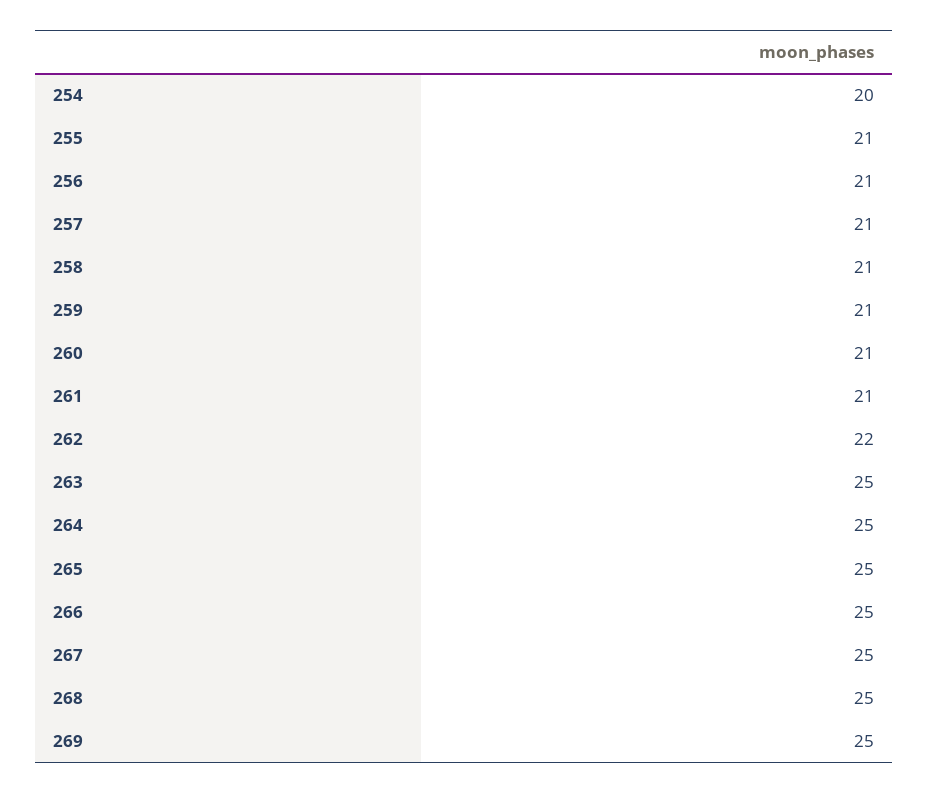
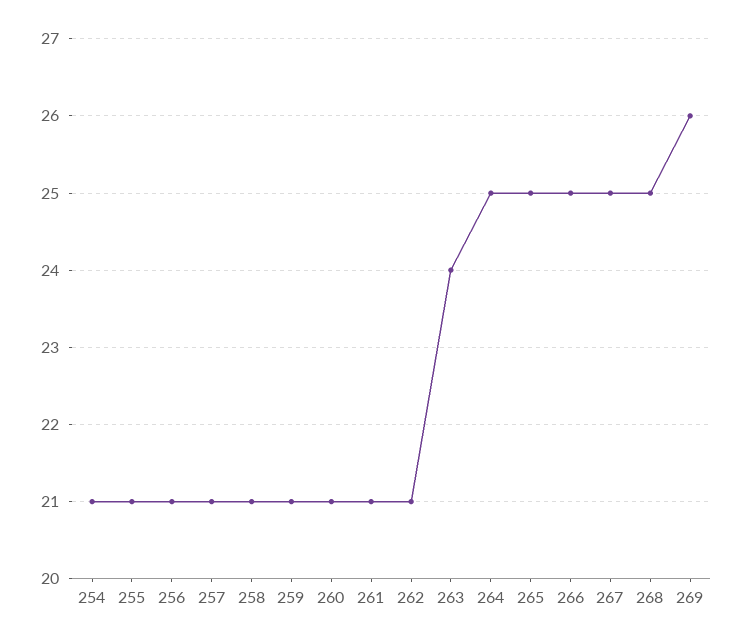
  {
-   "254": 20,
+   "254": 21,
    "255": 21,
    "256": 21,
    "257": 21,
    "258": 21,
    "259": 21,
    "260": 21,
    "261": 21,
-   "262": 22,
+   "262": 21,
-   "263": 25,
+   "263": 24,
    "264": 25,
    "265": 25,
    "266": 25,
    "267": 25,
    "268": 25,
-   "269": 25
+   "269": 26
  }

